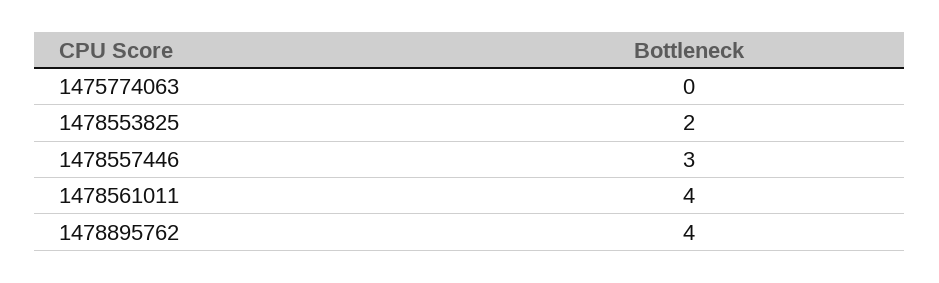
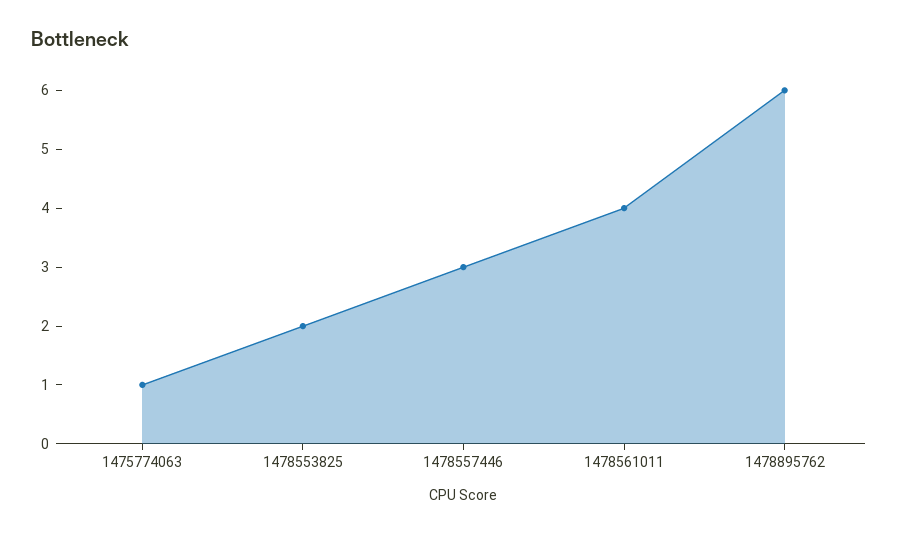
  {
-   "1475774063": 0,
+   "1475774063": 1,
    "1478553825": 2,
    "1478557446": 3,
    "1478561011": 4,
-   "1478895762": 4
+   "1478895762": 6
  }

